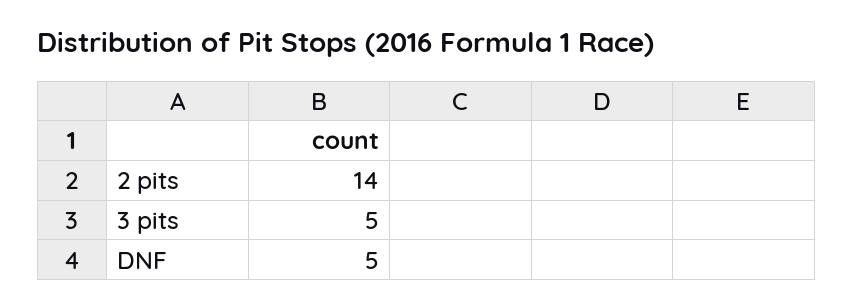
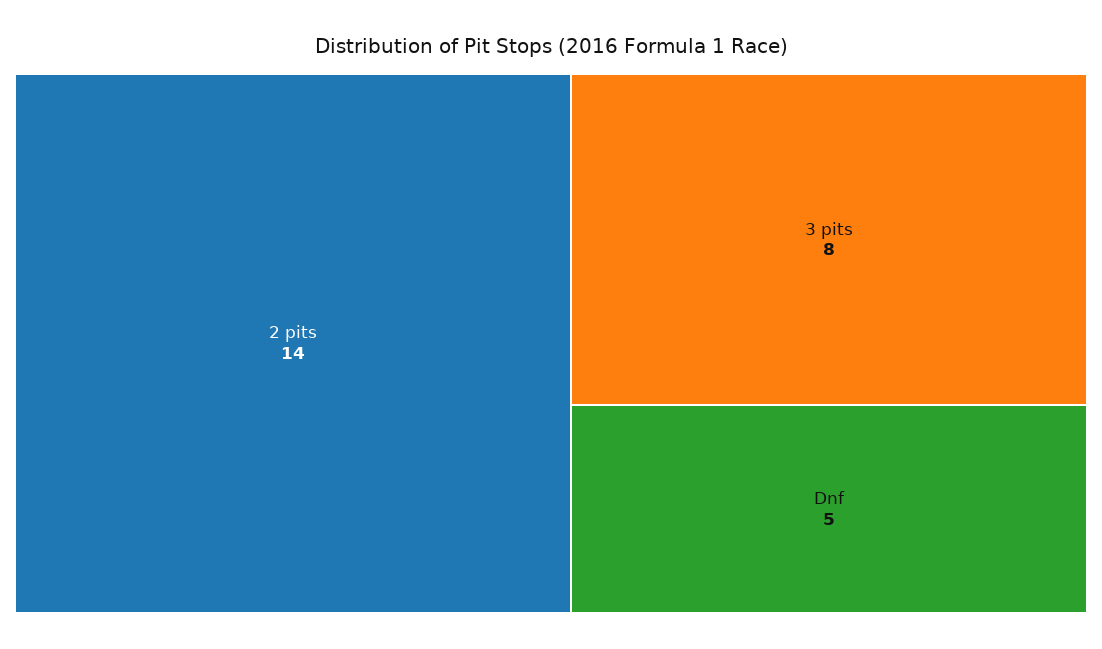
  {
    "2 pits": 14,
-   "3 pits": 5,
+   "3 pits": 8,
    "DNF": 5
  }

